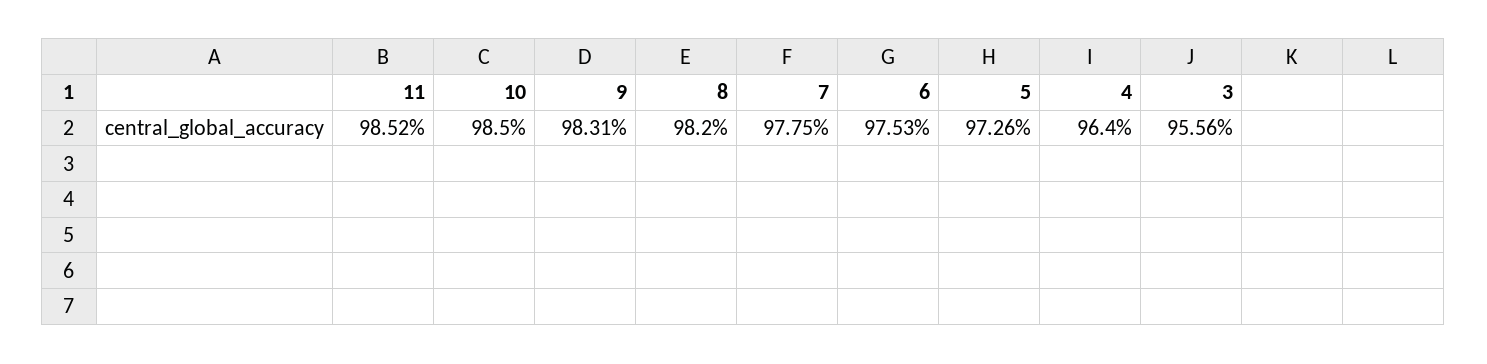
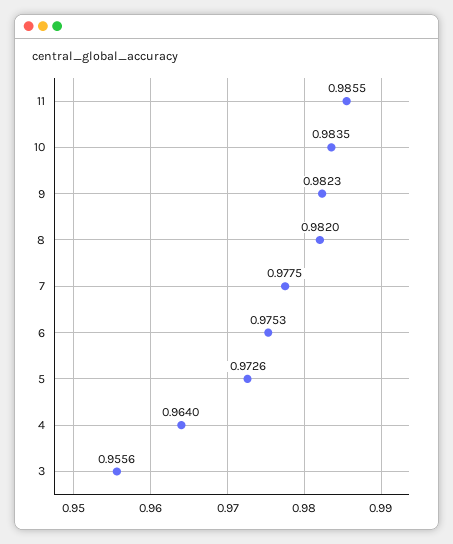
  {
-   "11": 0.9852,
+   "11": 0.9855,
-   "10": 0.985,
+   "10": 0.9835,
-   "9": 0.9831,
+   "9": 0.9823,
    "8": 0.982,
    "7": 0.9775,
    "6": 0.9753,
    "5": 0.9726,
    "4": 0.964,
    "3": 0.9556
  }

